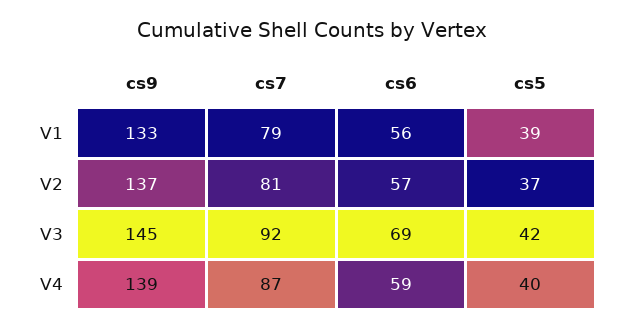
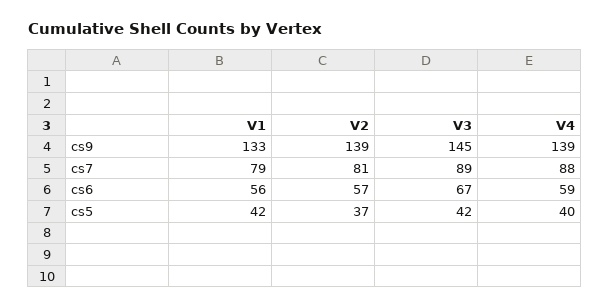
  {
    "cs9": {
      "V1": 133,
-     "V2": 137,
+     "V2": 139,
      "V3": 145,
      "V4": 139
    },
    "cs7": {
      "V1": 79,
      "V2": 81,
-     "V3": 92,
+     "V3": 89,
-     "V4": 87
+     "V4": 88
    },
    "cs6": {
      "V1": 56,
      "V2": 57,
-     "V3": 69,
+     "V3": 67,
      "V4": 59
    },
    "cs5": {
-     "V1": 39,
+     "V1": 42,
      "V2": 37,
      "V3": 42,
      "V4": 40
    }
  }

